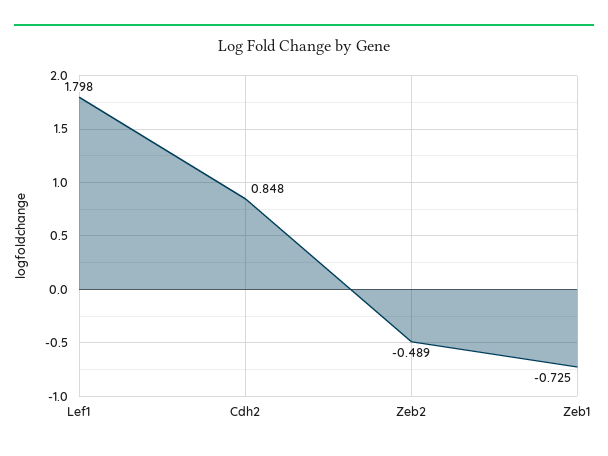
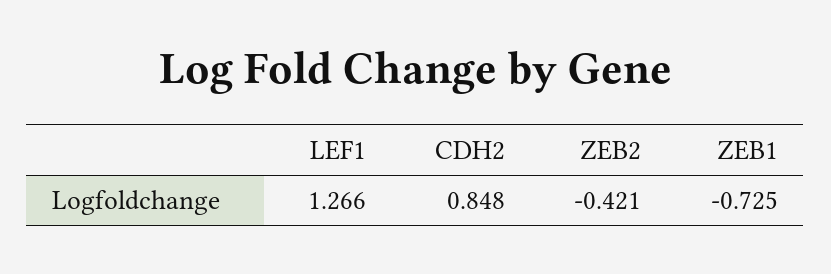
  {
-   "Lef1": 1.798,
+   "Lef1": 1.266,
    "Cdh2": 0.848,
-   "Zeb2": -0.489,
+   "Zeb2": -0.421,
    "Zeb1": -0.725
  }

